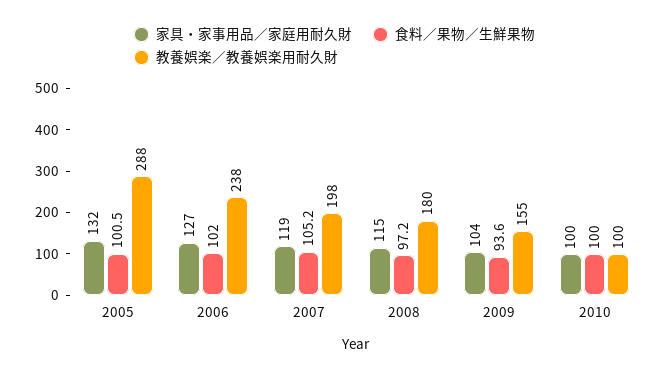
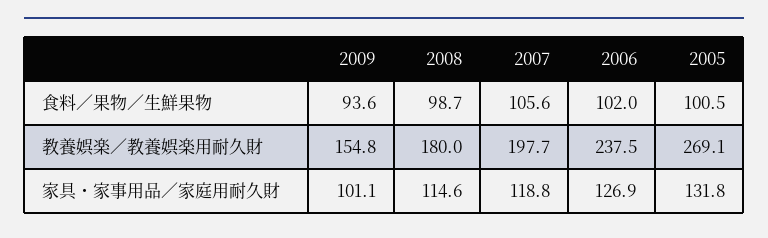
  {
    "家具・家事用品／家庭用耐久財": {
      "2005": 131.8,
      "2006": 126.9,
      "2007": 118.8,
      "2008": 114.6,
-     "2009": 104,
+     "2009": 101.1
-     "2010": 100
    },
    "食料／果物／生鮮果物": {
      "2005": 100.5,
      "2006": 102,
-     "2007": 105.2,
+     "2007": 105.6,
-     "2008": 97.2,
+     "2008": 98.7,
-     "2009": 93.6,
+     "2009": 93.6
-     "2010": 100
    },
    "教養娯楽／教養娯楽用耐久財": {
-     "2005": 288,
+     "2005": 269.1,
      "2006": 237.5,
      "2007": 197.7,
      "2008": 180,
-     "2009": 154.8,
+     "2009": 154.8
-     "2010": 100
    }
  }

